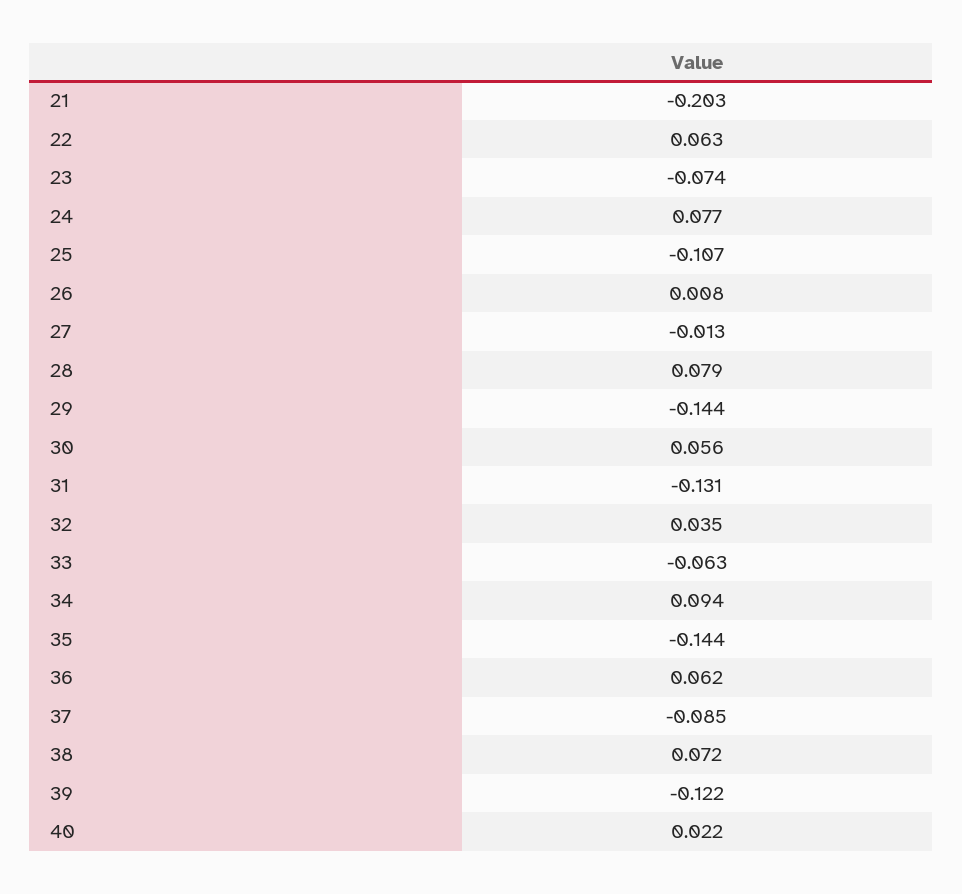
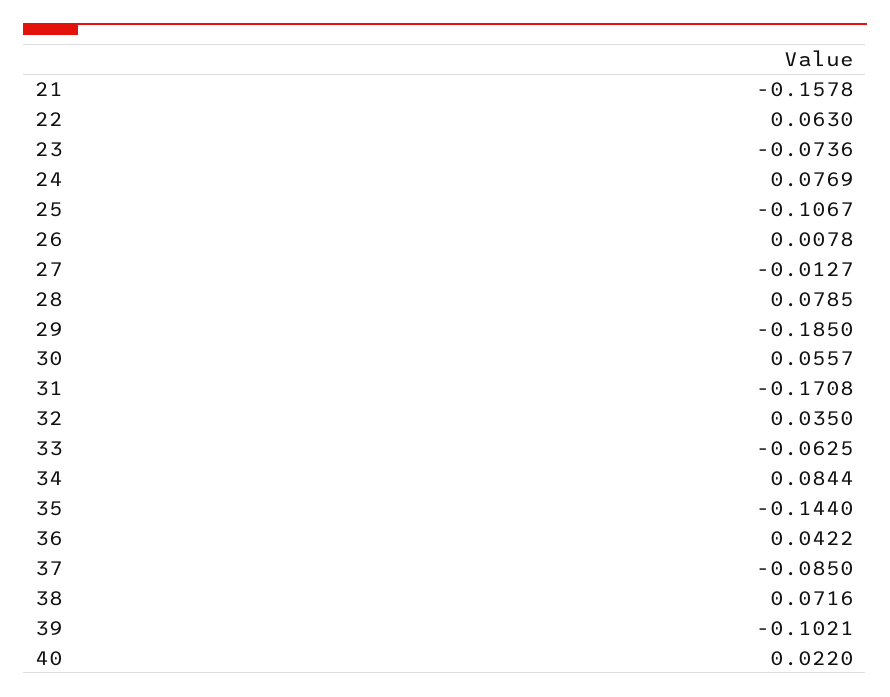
  {
-   "21": -0.203,
+   "21": -0.1578,
    "22": 0.063,
    "23": -0.0736,
    "24": 0.0769,
    "25": -0.1067,
    "26": 0.0078,
    "27": -0.0127,
    "28": 0.0785,
-   "29": -0.144,
+   "29": -0.185,
    "30": 0.0557,
-   "31": -0.131,
+   "31": -0.1708,
    "32": 0.035,
    "33": -0.0625,
-   "34": 0.094,
+   "34": 0.0844,
    "35": -0.144,
-   "36": 0.062,
+   "36": 0.0422,
    "37": -0.085,
    "38": 0.0716,
-   "39": -0.122,
+   "39": -0.1021,
    "40": 0.022
  }

